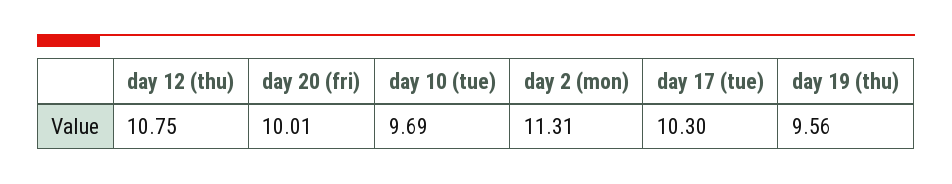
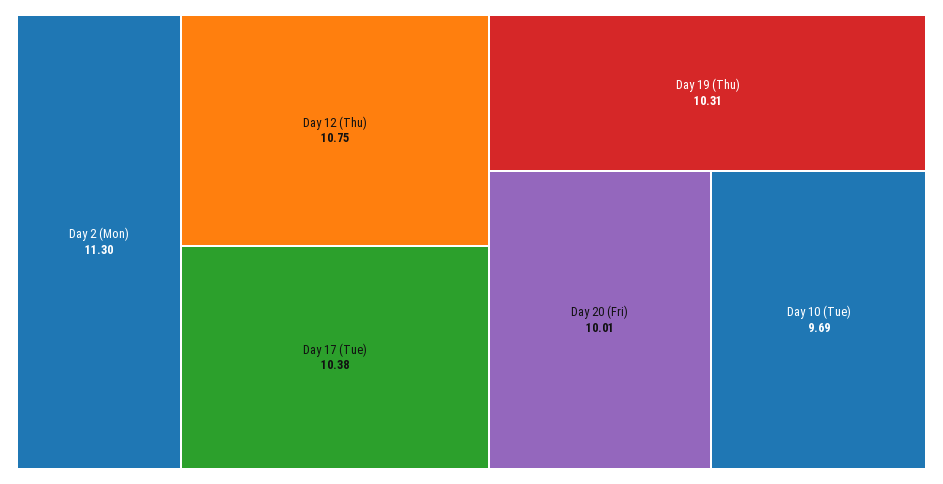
  {
    "day 12 (thu)": 10.75,
    "day 20 (fri)": 10.01,
    "day 10 (tue)": 9.69,
-   "day 2 (mon)": 11.31,
+   "day 2 (mon)": 11.3,
-   "day 17 (tue)": 10.3,
+   "day 17 (tue)": 10.38,
-   "day 19 (thu)": 9.56
+   "day 19 (thu)": 10.31
  }

